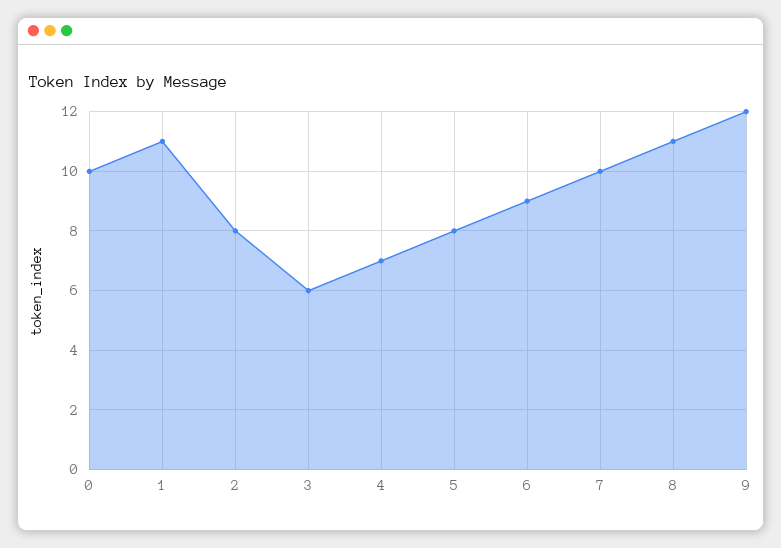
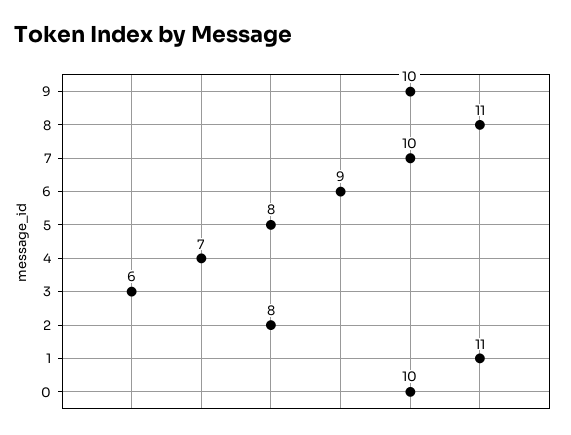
  {
    "0": 10,
    "1": 11,
    "2": 8,
    "3": 6,
    "4": 7,
    "5": 8,
    "6": 9,
    "7": 10,
    "8": 11,
-   "9": 12
+   "9": 10
  }

